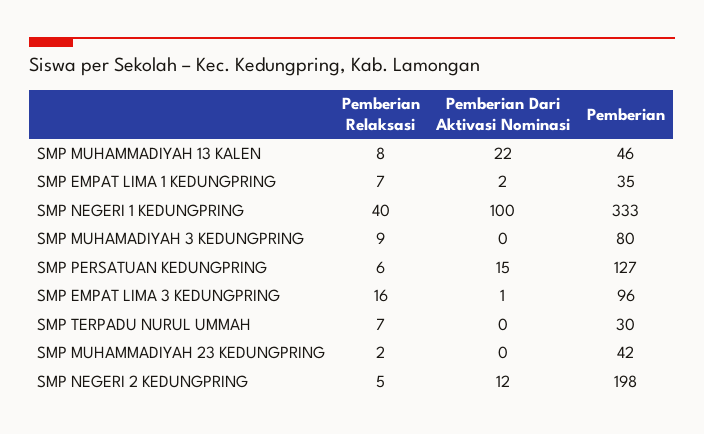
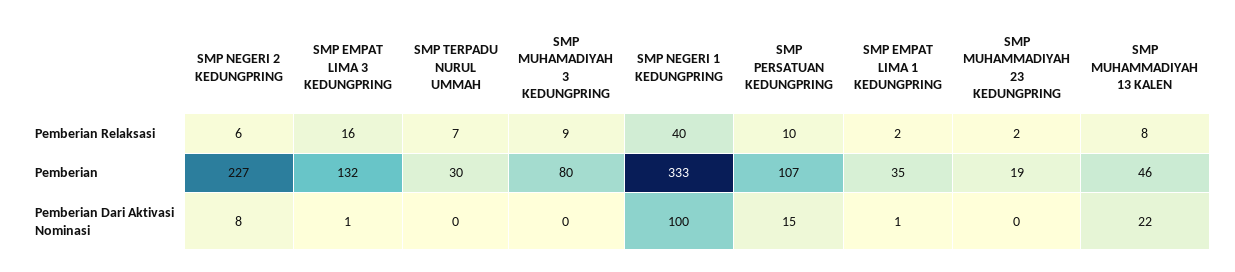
  {
    "Pemberian Relaksasi": {
      "SMP MUHAMMADIYAH 13 KALEN": 8,
-     "SMP EMPAT LIMA 1 KEDUNGPRING": 7,
+     "SMP EMPAT LIMA 1 KEDUNGPRING": 2,
      "SMP NEGERI 1 KEDUNGPRING": 40,
      "SMP MUHAMADIYAH 3 KEDUNGPRING": 9,
-     "SMP PERSATUAN KEDUNGPRING": 6,
+     "SMP PERSATUAN KEDUNGPRING": 10,
      "SMP EMPAT LIMA 3 KEDUNGPRING": 16,
      "SMP TERPADU NURUL UMMAH": 7,
      "SMP MUHAMMADIYAH 23 KEDUNGPRING": 2,
-     "SMP NEGERI 2 KEDUNGPRING": 5
+     "SMP NEGERI 2 KEDUNGPRING": 6
    },
    "Pemberian Dari Aktivasi Nominasi": {
      "SMP MUHAMMADIYAH 13 KALEN": 22,
-     "SMP EMPAT LIMA 1 KEDUNGPRING": 2,
+     "SMP EMPAT LIMA 1 KEDUNGPRING": 1,
      "SMP NEGERI 1 KEDUNGPRING": 100,
      "SMP MUHAMADIYAH 3 KEDUNGPRING": 0,
      "SMP PERSATUAN KEDUNGPRING": 15,
      "SMP EMPAT LIMA 3 KEDUNGPRING": 1,
      "SMP TERPADU NURUL UMMAH": 0,
      "SMP MUHAMMADIYAH 23 KEDUNGPRING": 0,
-     "SMP NEGERI 2 KEDUNGPRING": 12
+     "SMP NEGERI 2 KEDUNGPRING": 8
    },
    "Pemberian": {
      "SMP MUHAMMADIYAH 13 KALEN": 46,
      "SMP EMPAT LIMA 1 KEDUNGPRING": 35,
      "SMP NEGERI 1 KEDUNGPRING": 333,
      "SMP MUHAMADIYAH 3 KEDUNGPRING": 80,
-     "SMP PERSATUAN KEDUNGPRING": 127,
+     "SMP PERSATUAN KEDUNGPRING": 107,
-     "SMP EMPAT LIMA 3 KEDUNGPRING": 96,
+     "SMP EMPAT LIMA 3 KEDUNGPRING": 132,
      "SMP TERPADU NURUL UMMAH": 30,
-     "SMP MUHAMMADIYAH 23 KEDUNGPRING": 42,
+     "SMP MUHAMMADIYAH 23 KEDUNGPRING": 19,
-     "SMP NEGERI 2 KEDUNGPRING": 198
+     "SMP NEGERI 2 KEDUNGPRING": 227
    }
  }

